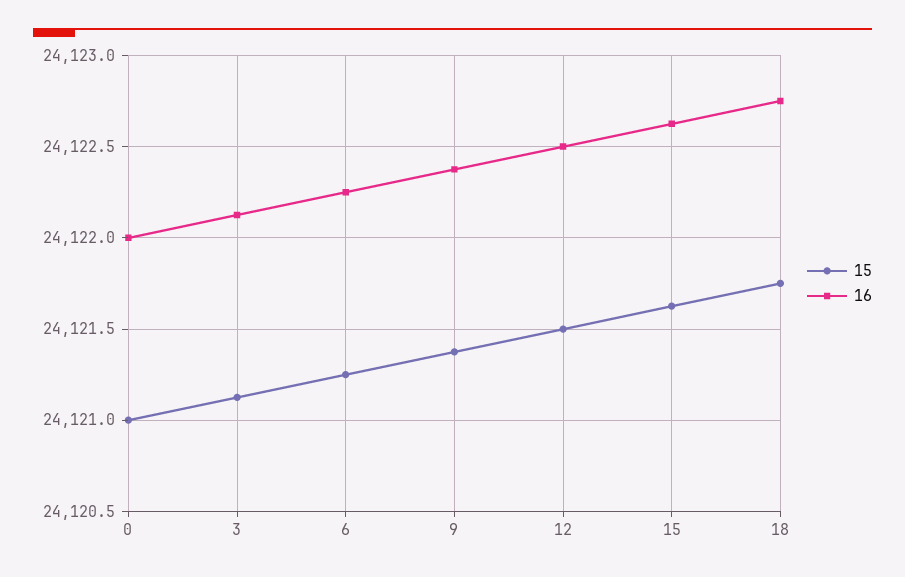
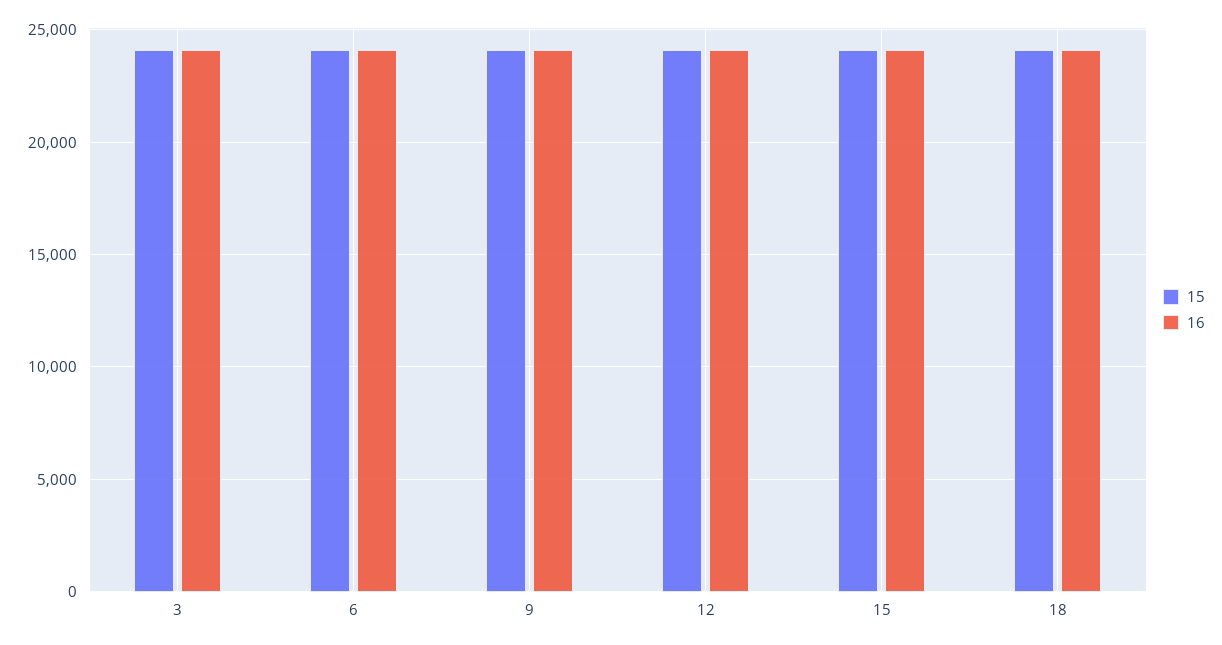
  {
    "15": {
-     "0": 24121,
      "3": 24121.15,
      "6": 24121.25,
      "9": 24121.4,
      "12": 24121.5,
      "15": 24121.65,
      "18": 24121.75
    },
    "16": {
-     "0": 24122,
      "3": 24122.15,
      "6": 24122.25,
      "9": 24122.4,
      "12": 24122.5,
      "15": 24122.65,
      "18": 24122.75
    }
  }

